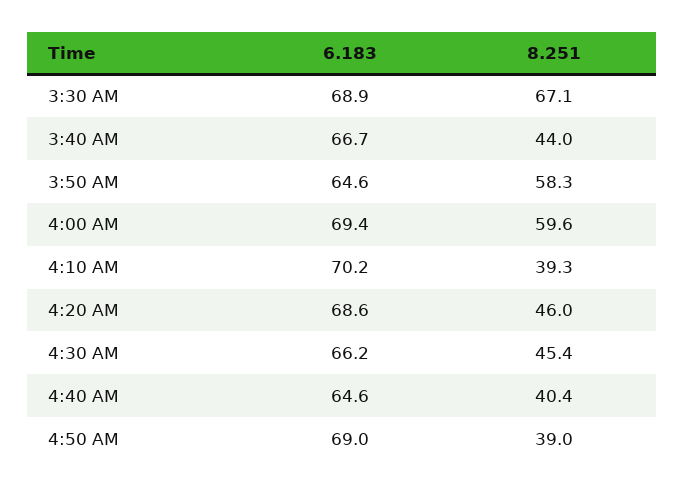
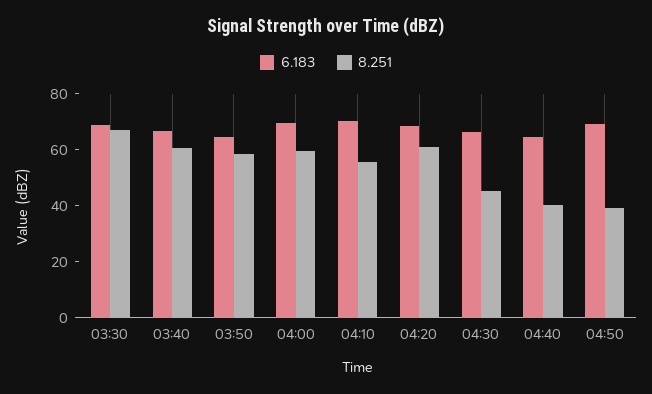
  {
    "6.183": {
      "3:30 AM": 68.9,
      "3:40 AM": 66.7,
      "3:50 AM": 64.6,
      "4:00 AM": 69.4,
      "4:10 AM": 70.2,
      "4:20 AM": 68.6,
      "4:30 AM": 66.2,
      "4:40 AM": 64.6,
      "4:50 AM": 69
    },
    "8.251": {
      "3:30 AM": 67.1,
-     "3:40 AM": 44,
+     "3:40 AM": 60,
      "3:50 AM": 58.3,
      "4:00 AM": 59.6,
-     "4:10 AM": 39.3,
+     "4:10 AM": 55,
-     "4:20 AM": 46,
+     "4:20 AM": 60,
      "4:30 AM": 45.4,
      "4:40 AM": 40.4,
      "4:50 AM": 39
    }
  }

